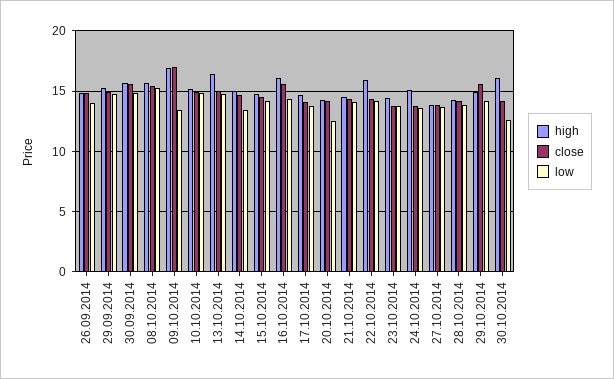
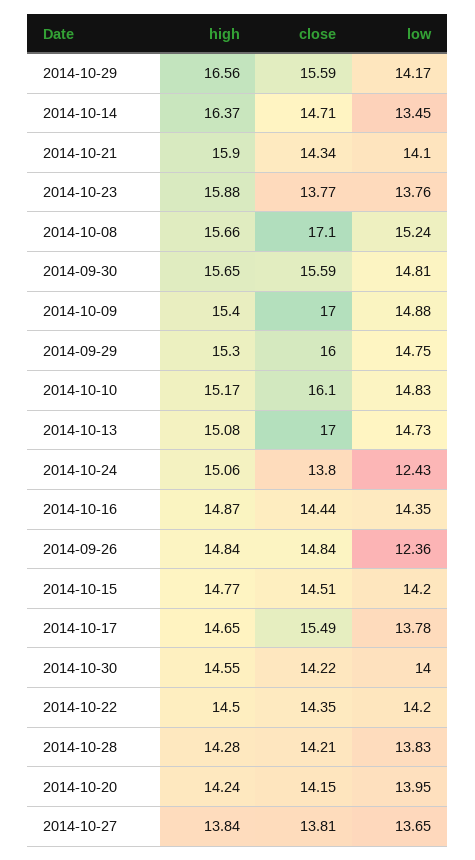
  {
    "high": {
      "26.09.2014": 14.84,
      "29.09.2014": 15.3,
      "30.09.2014": 15.65,
      "08.10.2014": 15.66,
-     "09.10.2014": 17,
+     "09.10.2014": 15.4,
      "10.10.2014": 15.17,
-     "13.10.2014": 16.5,
+     "13.10.2014": 15.08,
-     "14.10.2014": 15,
+     "14.10.2014": 16.37,
      "15.10.2014": 14.77,
-     "16.10.2014": 16,
+     "16.10.2014": 14.87,
      "17.10.2014": 14.65,
      "20.10.2014": 14.24,
-     "21.10.2014": 14.5,
+     "21.10.2014": 15.9,
-     "22.10.2014": 16,
+     "22.10.2014": 14.5,
-     "23.10.2014": 14.5,
+     "23.10.2014": 15.88,
      "24.10.2014": 15.06,
      "27.10.2014": 13.84,
      "28.10.2014": 14.28,
-     "29.10.2014": 15,
+     "29.10.2014": 16.56,
-     "30.10.2014": 16
+     "30.10.2014": 14.55
    },
    "close": {
      "26.09.2014": 14.84,
-     "29.09.2014": 15,
+     "29.09.2014": 16,
      "30.09.2014": 15.59,
-     "08.10.2014": 15.5,
+     "08.10.2014": 17.1,
      "09.10.2014": 17,
-     "10.10.2014": 15,
+     "10.10.2014": 16.1,
-     "13.10.2014": 15,
+     "13.10.2014": 17,
      "14.10.2014": 14.71,
      "15.10.2014": 14.51,
-     "16.10.2014": 15.5,
+     "16.10.2014": 14.44,
-     "17.10.2014": 14,
+     "17.10.2014": 15.49,
      "20.10.2014": 14.15,
      "21.10.2014": 14.34,
      "22.10.2014": 14.35,
      "23.10.2014": 13.77,
      "24.10.2014": 13.8,
      "27.10.2014": 13.81,
      "28.10.2014": 14.21,
      "29.10.2014": 15.59,
      "30.10.2014": 14.22
    },
    "low": {
-     "26.09.2014": 14,
+     "26.09.2014": 12.36,
      "29.09.2014": 14.75,
      "30.09.2014": 14.81,
      "08.10.2014": 15.24,
-     "09.10.2014": 13.5,
+     "09.10.2014": 14.88,
      "10.10.2014": 14.83,
      "13.10.2014": 14.73,
      "14.10.2014": 13.45,
      "15.10.2014": 14.2,
      "16.10.2014": 14.35,
      "17.10.2014": 13.78,
-     "20.10.2014": 12.5,
+     "20.10.2014": 13.95,
      "21.10.2014": 14.1,
      "22.10.2014": 14.2,
      "23.10.2014": 13.76,
-     "24.10.2014": 13.5,
+     "24.10.2014": 12.43,
      "27.10.2014": 13.65,
      "28.10.2014": 13.83,
      "29.10.2014": 14.17,
-     "30.10.2014": 12.5
+     "30.10.2014": 14
    }
  }

